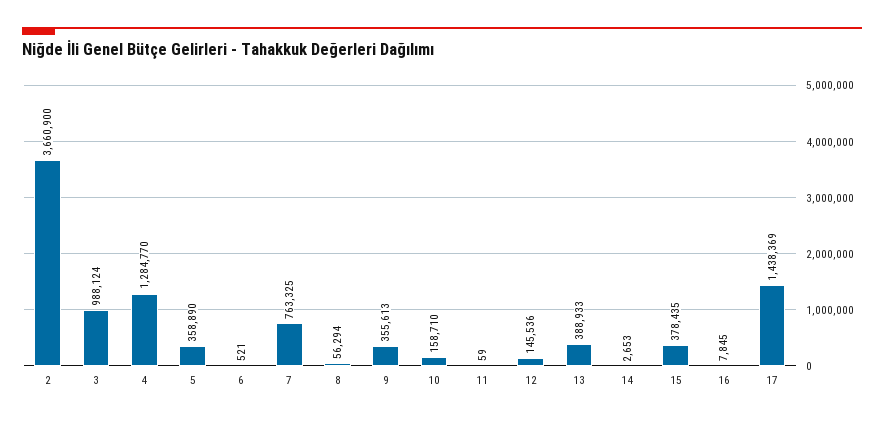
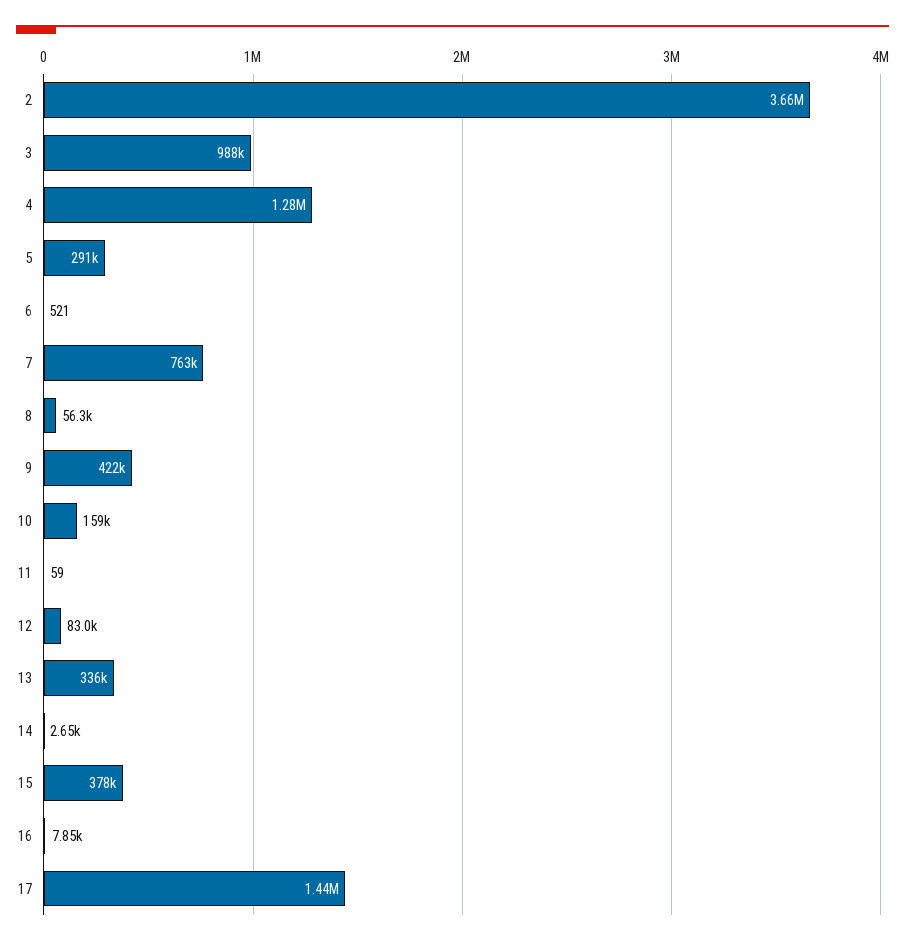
  {
    "2": 3660900,
    "3": 988124,
    "4": 1284770,
-   "5": 358890,
+   "5": 291000,
    "6": 521,
    "7": 763325,
    "8": 56294,
-   "9": 355613,
+   "9": 422000,
    "10": 158710,
    "11": 59,
-   "12": 145536,
+   "12": 83000,
-   "13": 388933,
+   "13": 336000,
    "14": 2653,
    "15": 378435,
    "16": 7845,
    "17": 1438369
  }

